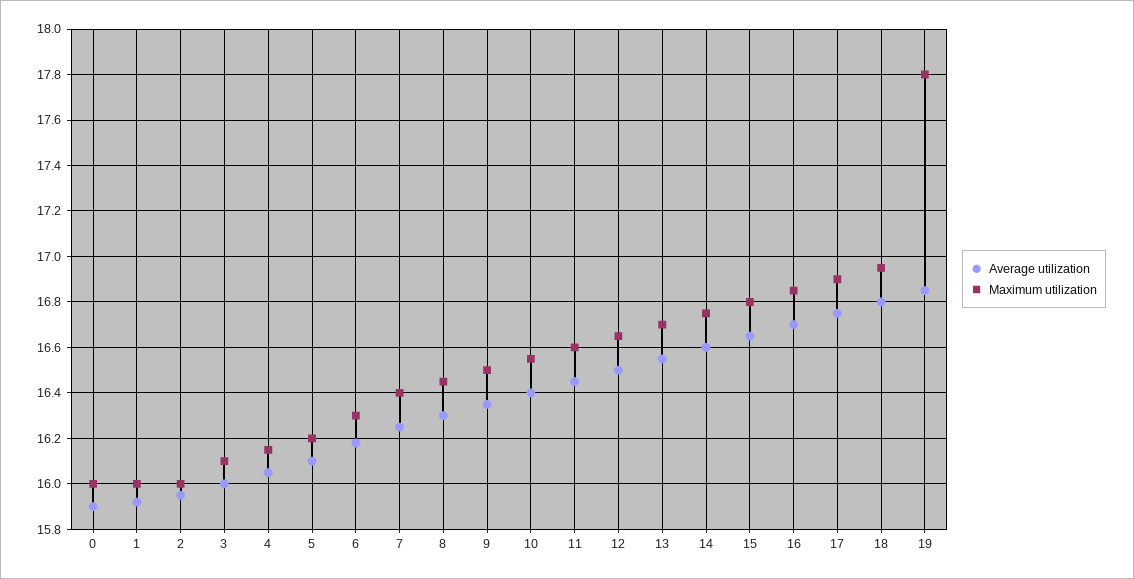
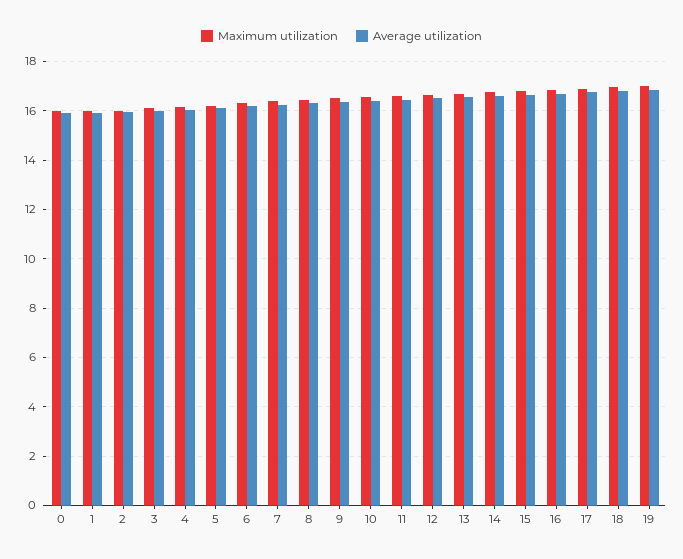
  {
    "Average utilization": {
      "0": 15.9,
      "1": 15.9,
      "2": 15.95,
      "3": 16,
      "4": 16.05,
      "5": 16.1,
      "6": 16.2,
      "7": 16.25,
      "8": 16.3,
      "9": 16.35,
      "10": 16.4,
      "11": 16.45,
      "12": 16.5,
      "13": 16.55,
      "14": 16.6,
      "15": 16.65,
      "16": 16.7,
      "17": 16.75,
      "18": 16.8,
      "19": 16.85
    },
    "Maximum utilization": {
      "0": 16,
      "1": 16,
      "2": 16,
      "3": 16.1,
      "4": 16.15,
      "5": 16.2,
      "6": 16.3,
      "7": 16.4,
      "8": 16.45,
      "9": 16.5,
      "10": 16.55,
      "11": 16.6,
      "12": 16.65,
      "13": 16.7,
      "14": 16.75,
      "15": 16.8,
      "16": 16.85,
      "17": 16.9,
      "18": 16.95,
-     "19": 17.8
+     "19": 17
    }
  }

